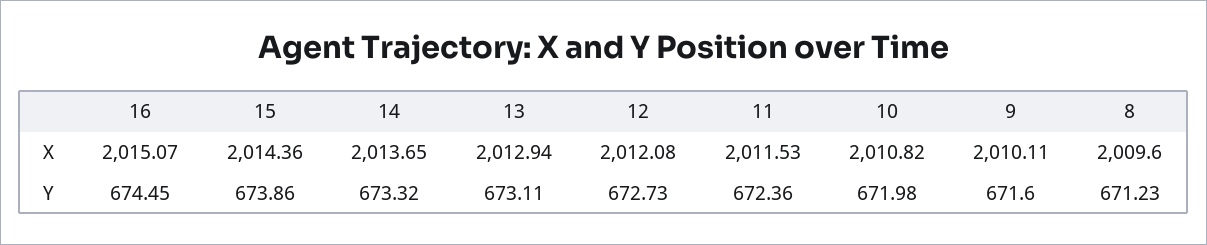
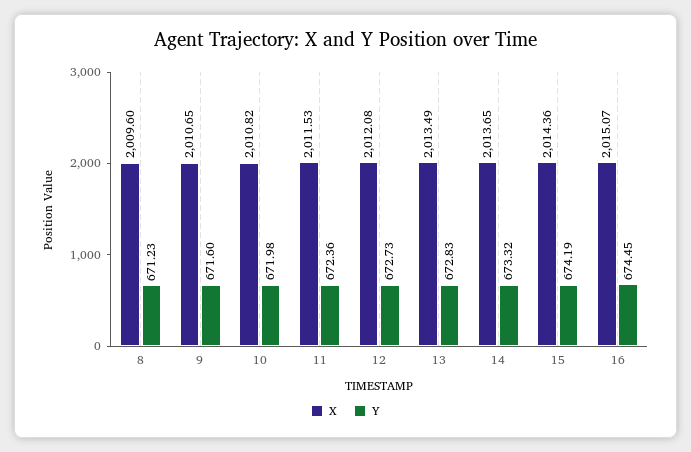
  {
    "X": {
      "16": 2015.07,
      "15": 2014.36,
      "14": 2013.65,
-     "13": 2012.94,
+     "13": 2013.49,
      "12": 2012.08,
      "11": 2011.53,
      "10": 2010.82,
-     "9": 2010.11,
+     "9": 2010.65,
      "8": 2009.6
    },
    "Y": {
      "16": 674.45,
-     "15": 673.86,
+     "15": 674.19,
      "14": 673.32,
-     "13": 673.11,
+     "13": 672.83,
      "12": 672.73,
      "11": 672.36,
      "10": 671.98,
      "9": 671.6,
      "8": 671.23
    }
  }

